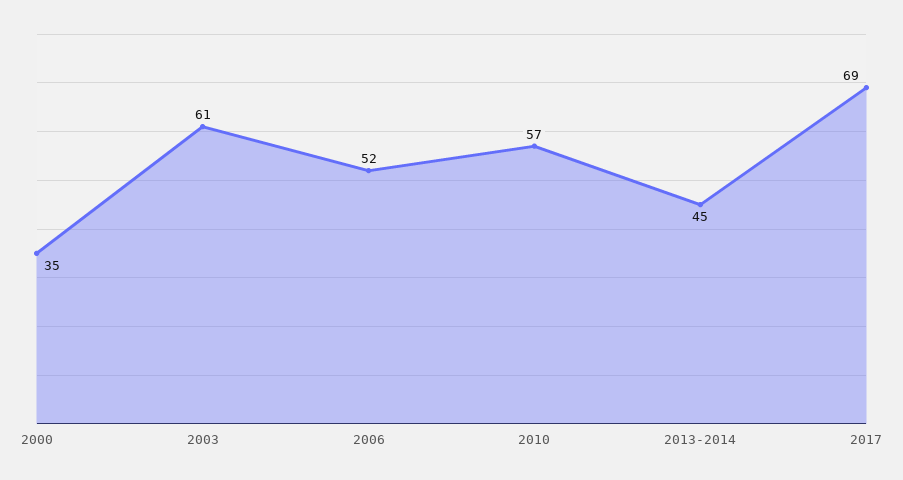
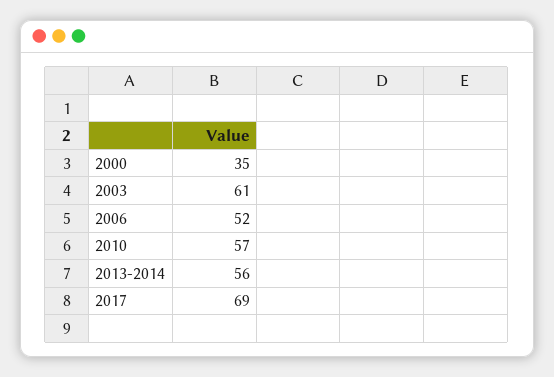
  {
    "2000": 35,
    "2003": 61,
    "2006": 52,
    "2010": 57,
-   "2013-2014": 45,
+   "2013-2014": 56,
    "2017": 69
  }

